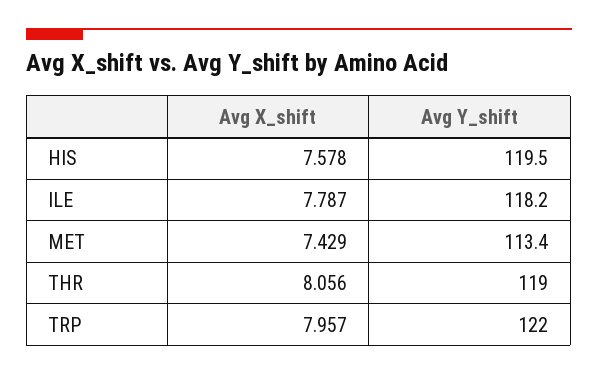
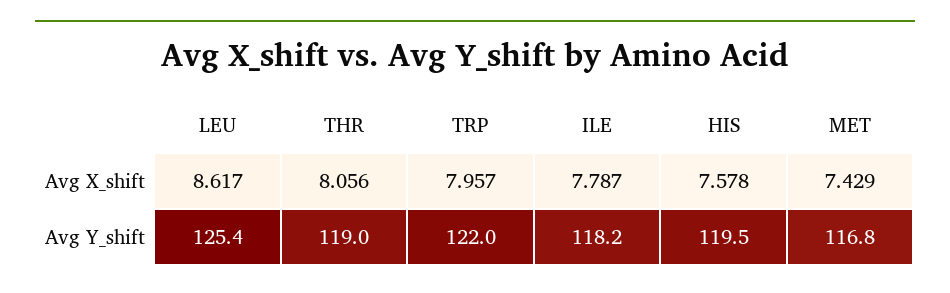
  {
    "Avg X_shift": {
      "HIS": 7.578,
      "ILE": 7.787,
      "MET": 7.429,
      "THR": 8.056,
-     "TRP": 7.957
+     "TRP": 7.957,
+     "LEU": 8.617
    },
    "Avg Y_shift": {
      "HIS": 119.5,
      "ILE": 118.2,
-     "MET": 113.4,
+     "MET": 116.8,
      "THR": 119,
-     "TRP": 122
+     "TRP": 122,
+     "LEU": 125.4
    }
  }

